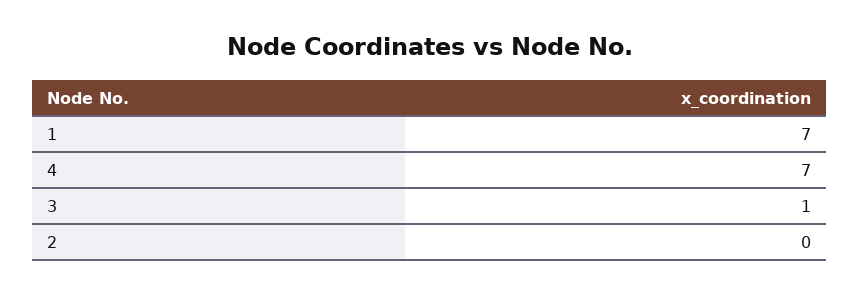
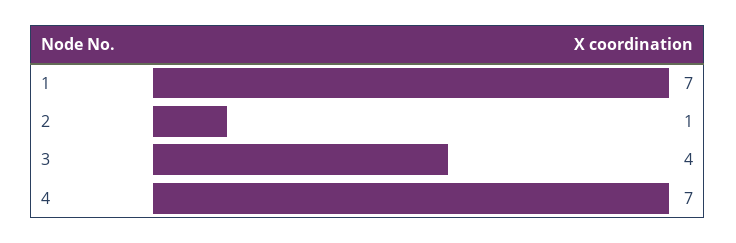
  {
    "1": 7,
    "4": 7,
-   "3": 1,
+   "3": 4,
-   "2": 0
+   "2": 1
  }

